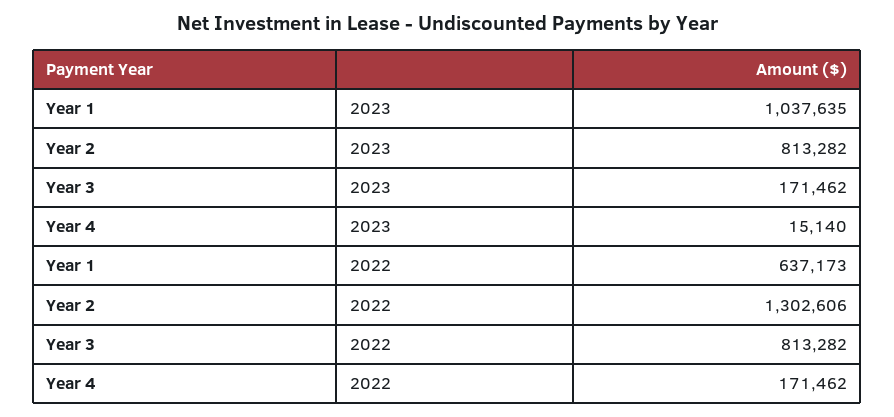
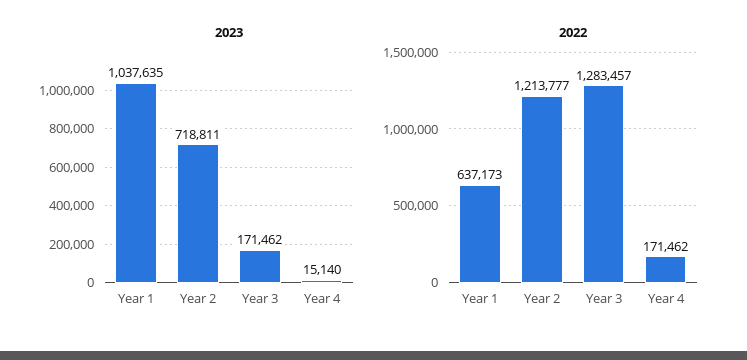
  {
    "2023": {
      "Year 1": 1037635,
-     "Year 2": 813282,
+     "Year 2": 718811,
      "Year 3": 171462,
      "Year 4": 15140
    },
    "2022": {
      "Year 1": 637173,
-     "Year 2": 1302606,
+     "Year 2": 1213777,
-     "Year 3": 813282,
+     "Year 3": 1283457,
      "Year 4": 171462
    }
  }

